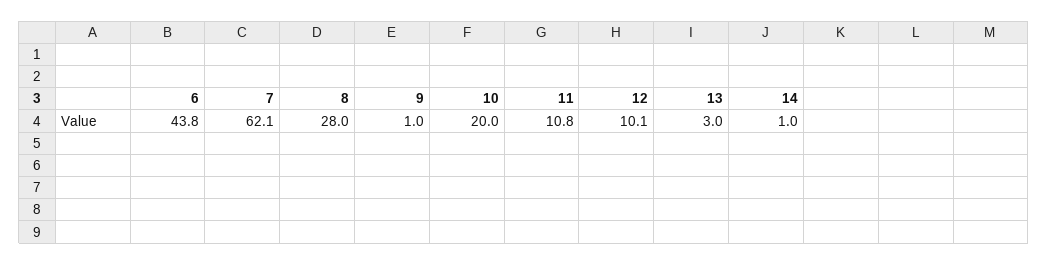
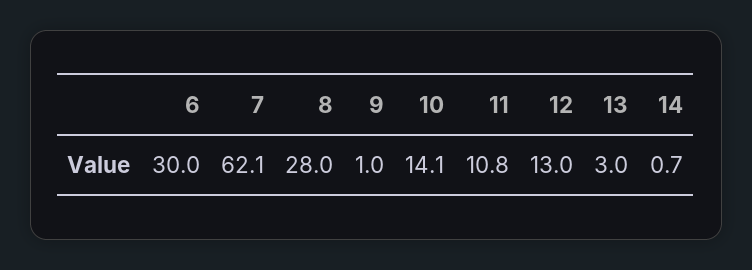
  {
-   "6": 43.8,
+   "6": 30,
    "7": 62.1,
    "8": 28,
    "9": 1,
-   "10": 20,
+   "10": 14.1,
    "11": 10.8,
-   "12": 10.1,
+   "12": 13,
    "13": 3,
-   "14": 1
+   "14": 0.7
  }

